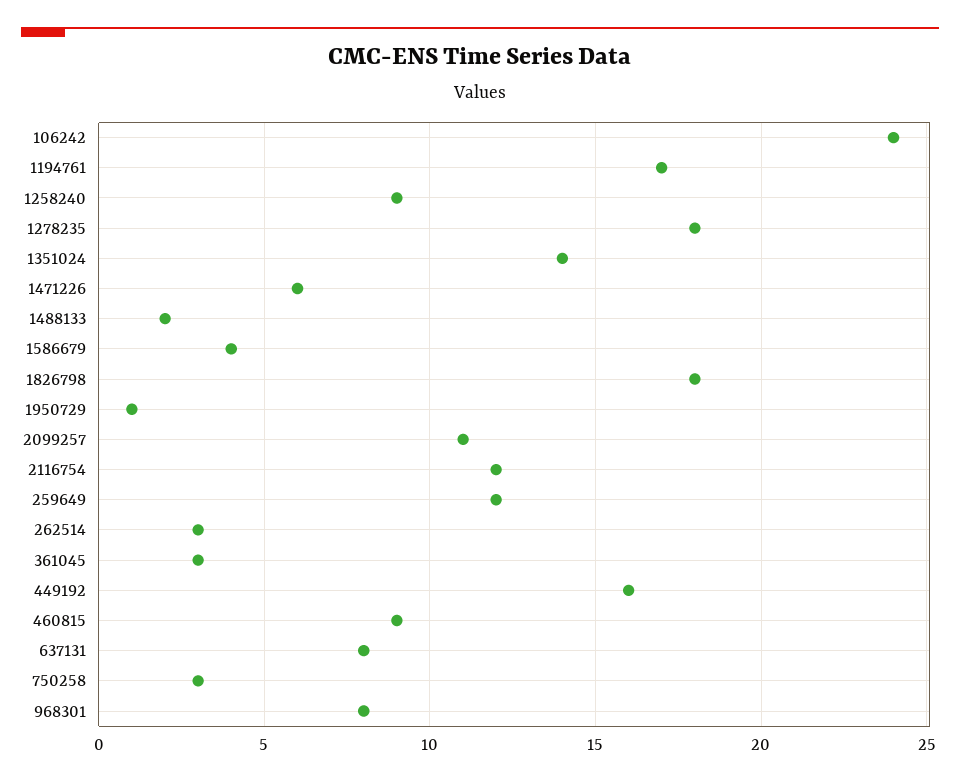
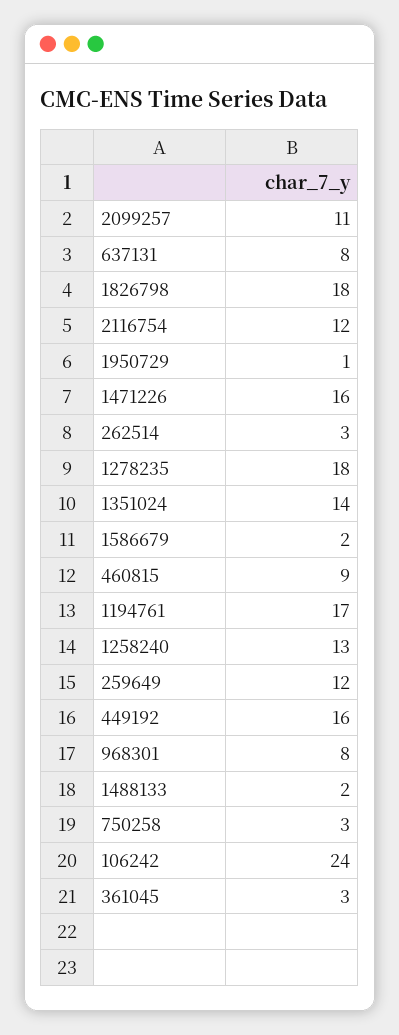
  {
    "106242": 24,
    "1194761": 17,
-   "1258240": 9,
+   "1258240": 13,
    "1278235": 18,
    "1351024": 14,
-   "1471226": 6,
+   "1471226": 16,
    "1488133": 2,
-   "1586679": 4,
+   "1586679": 2,
    "1826798": 18,
    "1950729": 1,
    "2099257": 11,
    "2116754": 12,
    "259649": 12,
    "262514": 3,
    "361045": 3,
    "449192": 16,
    "460815": 9,
    "637131": 8,
    "750258": 3,
    "968301": 8
  }

